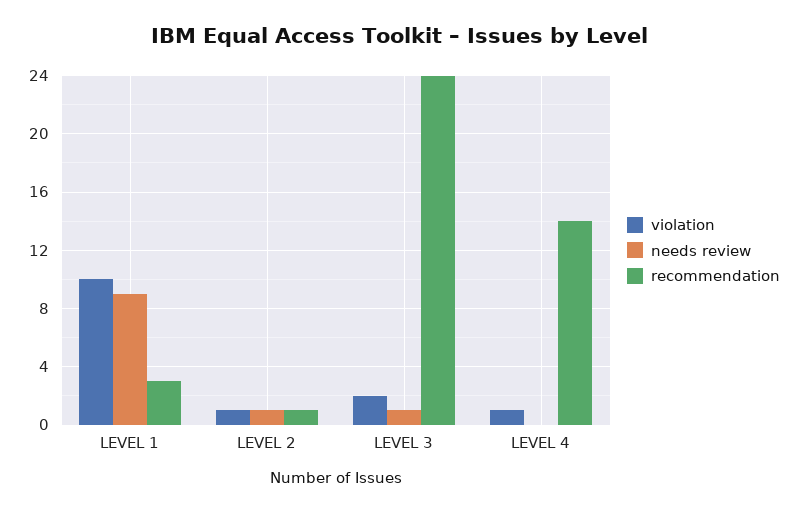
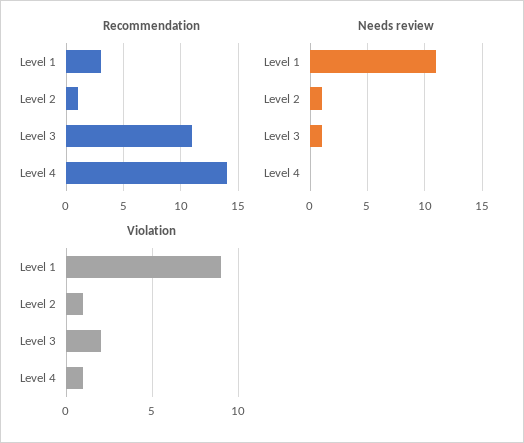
  {
    "violation": {
-     "LEVEL 1": 10,
+     "LEVEL 1": 9,
      "LEVEL 2": 1,
      "LEVEL 3": 2,
      "LEVEL 4": 1
    },
    "needs review": {
-     "LEVEL 1": 9,
+     "LEVEL 1": 11,
      "LEVEL 2": 1,
      "LEVEL 3": 1,
      "LEVEL 4": 0
    },
    "recommendation": {
      "LEVEL 1": 3,
      "LEVEL 2": 1,
-     "LEVEL 3": 24,
+     "LEVEL 3": 11,
      "LEVEL 4": 14
    }
  }

